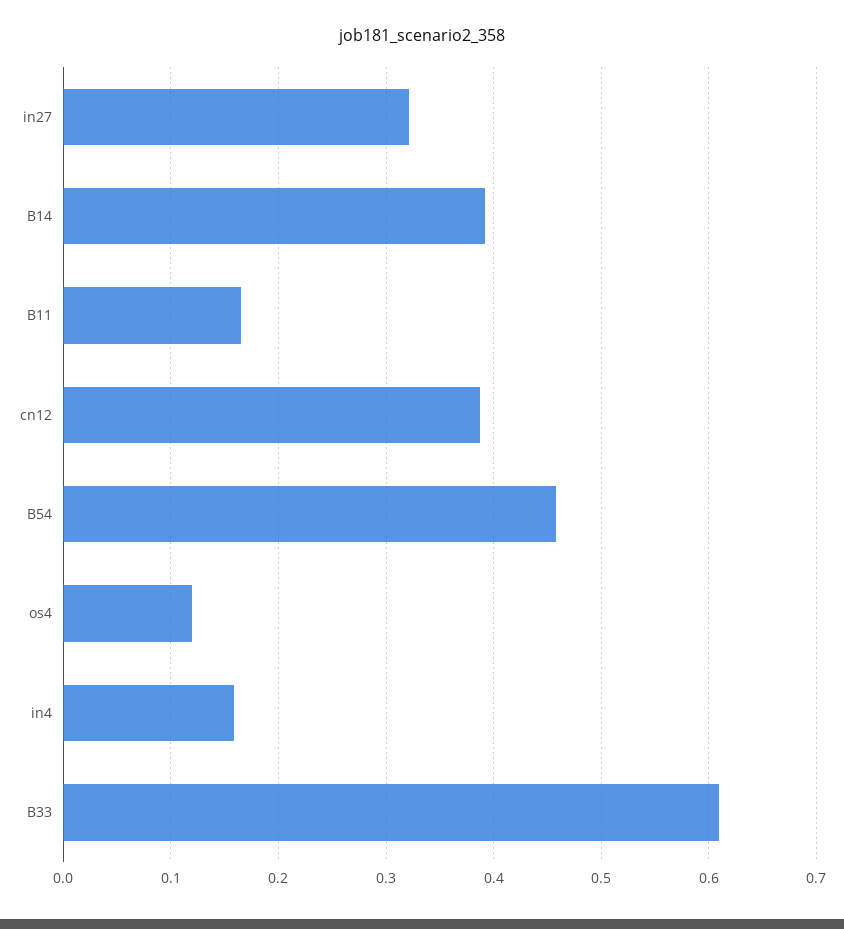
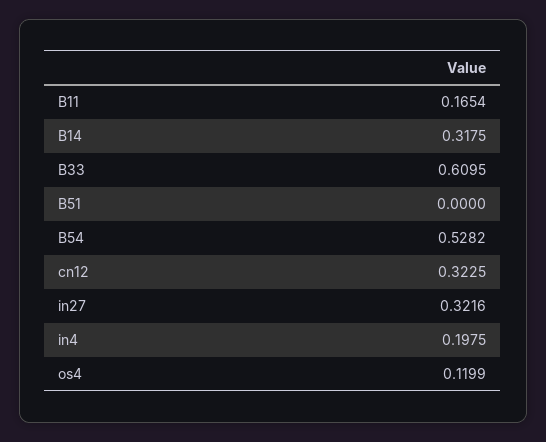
  {
    "in27": 0.3216,
-   "B14": 0.39,
+   "B14": 0.3175,
    "B11": 0.1654,
-   "cn12": 0.39,
+   "cn12": 0.3225,
-   "B54": 0.46,
+   "B54": 0.5282,
    "os4": 0.1199,
-   "in4": 0.16,
+   "in4": 0.1975,
-   "B33": 0.6095
+   "B33": 0.6095,
+   "B51": 0
  }

